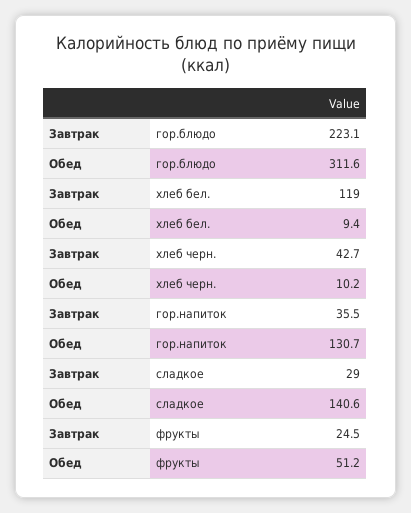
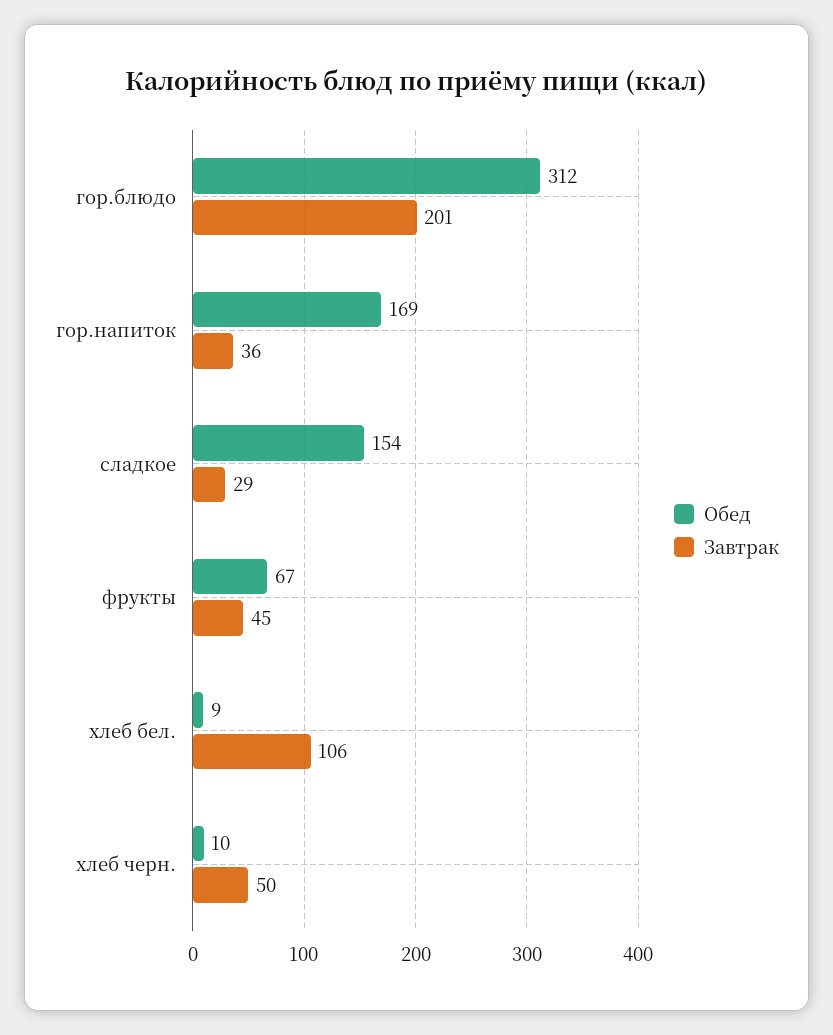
  {
    "Завтрак": {
-     "гор.блюдо": 223.1,
+     "гор.блюдо": 201,
-     "хлеб бел.": 119,
+     "хлеб бел.": 106,
-     "хлеб черн.": 42.7,
+     "хлеб черн.": 50,
      "гор.напиток": 35.5,
      "сладкое": 29,
-     "фрукты": 24.5
+     "фрукты": 45
    },
    "Обед": {
      "гор.блюдо": 311.6,
      "хлеб бел.": 9.4,
      "хлеб черн.": 10.2,
-     "гор.напиток": 130.7,
+     "гор.напиток": 169,
-     "сладкое": 140.6,
+     "сладкое": 154,
-     "фрукты": 51.2
+     "фрукты": 67
    }
  }

